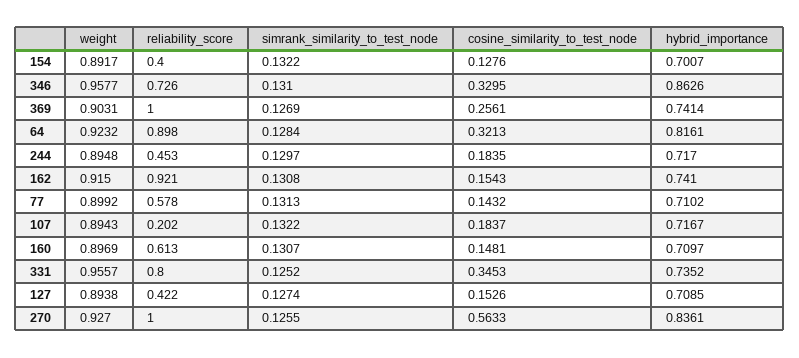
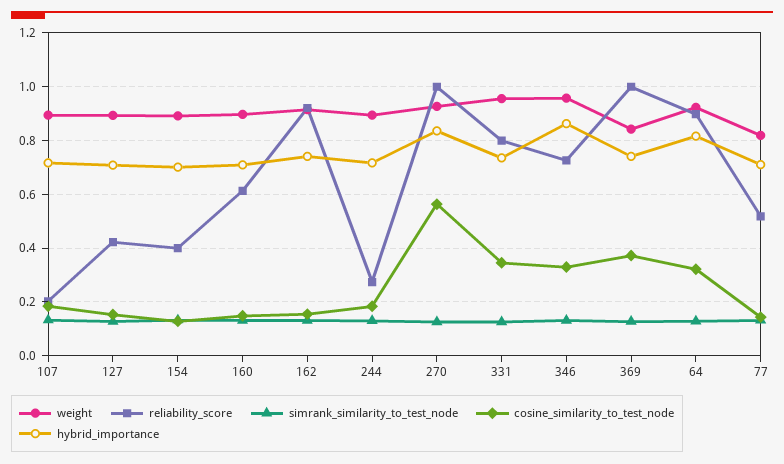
  {
    "weight": {
      "154": 0.8917,
      "346": 0.9577,
-     "369": 0.9031,
+     "369": 0.85,
      "64": 0.9232,
      "244": 0.8948,
      "162": 0.915,
-     "77": 0.8992,
+     "77": 0.825,
      "107": 0.8943,
      "160": 0.8969,
      "331": 0.9557,
      "127": 0.8938,
      "270": 0.927
    },
    "reliability_score": {
      "154": 0.4,
      "346": 0.726,
      "369": 1,
      "64": 0.898,
-     "244": 0.453,
+     "244": 0.275,
      "162": 0.921,
-     "77": 0.578,
+     "77": 0.525,
      "107": 0.202,
      "160": 0.613,
      "331": 0.8,
      "127": 0.422,
      "270": 1
    },
    "simrank_similarity_to_test_node": {
      "154": 0.1322,
      "346": 0.131,
      "369": 0.1269,
      "64": 0.1284,
      "244": 0.1297,
      "162": 0.1308,
      "77": 0.1313,
      "107": 0.1322,
      "160": 0.1307,
      "331": 0.1252,
      "127": 0.1274,
      "270": 0.1255
    },
    "cosine_similarity_to_test_node": {
      "154": 0.1276,
      "346": 0.3295,
-     "369": 0.2561,
+     "369": 0.375,
      "64": 0.3213,
      "244": 0.1835,
      "162": 0.1543,
      "77": 0.1432,
      "107": 0.1837,
      "160": 0.1481,
      "331": 0.3453,
      "127": 0.1526,
      "270": 0.5633
    },
    "hybrid_importance": {
      "154": 0.7007,
      "346": 0.8626,
      "369": 0.7414,
      "64": 0.8161,
      "244": 0.717,
      "162": 0.741,
      "77": 0.7102,
      "107": 0.7167,
      "160": 0.7097,
      "331": 0.7352,
      "127": 0.7085,
      "270": 0.8361
    }
  }

